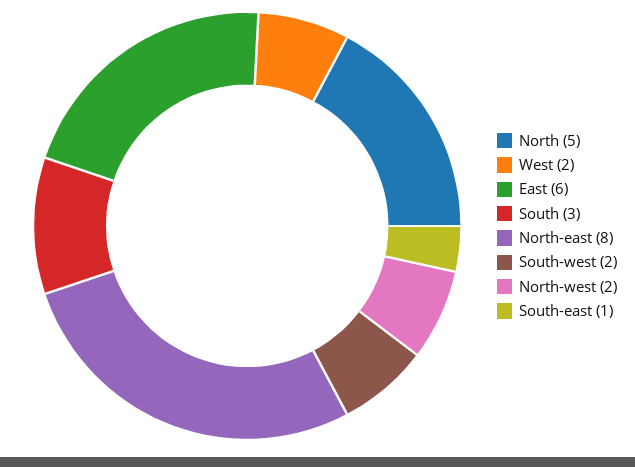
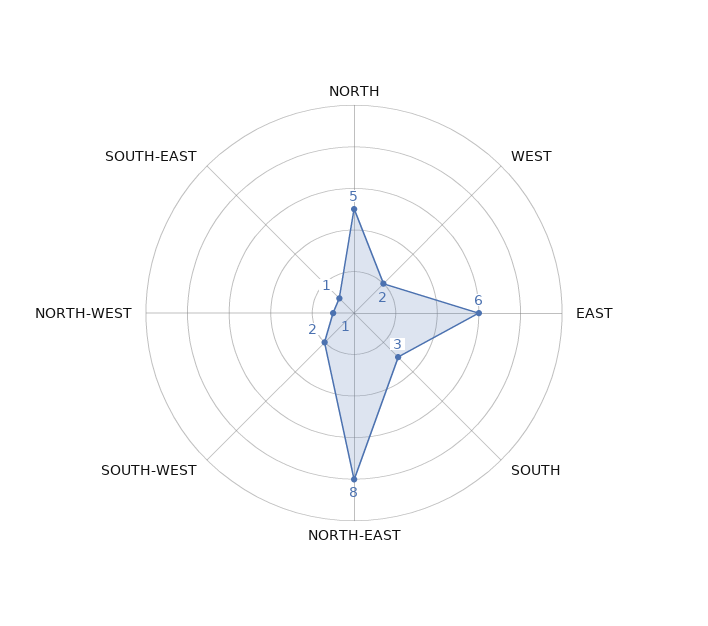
  {
    "North": 5,
    "West": 2,
    "East": 6,
    "South": 3,
    "North-east": 8,
    "South-west": 2,
-   "North-west": 2,
+   "North-west": 1,
    "South-east": 1
  }

